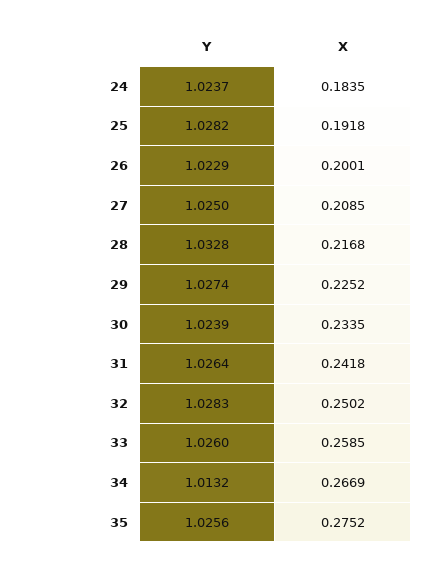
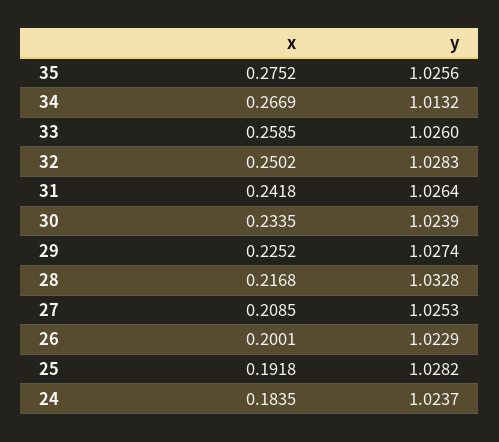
  {
    "Y": {
      "24": 1.0237,
      "25": 1.0282,
      "26": 1.0229,
-     "27": 1.025,
+     "27": 1.0253,
      "28": 1.0328,
      "29": 1.0274,
      "30": 1.0239,
      "31": 1.0264,
      "32": 1.0283,
      "33": 1.026,
      "34": 1.0132,
      "35": 1.0256
    },
    "X": {
      "24": 0.1835,
      "25": 0.1918,
      "26": 0.2001,
      "27": 0.2085,
      "28": 0.2168,
      "29": 0.2252,
      "30": 0.2335,
      "31": 0.2418,
      "32": 0.2502,
      "33": 0.2585,
      "34": 0.2669,
      "35": 0.2752
    }
  }

